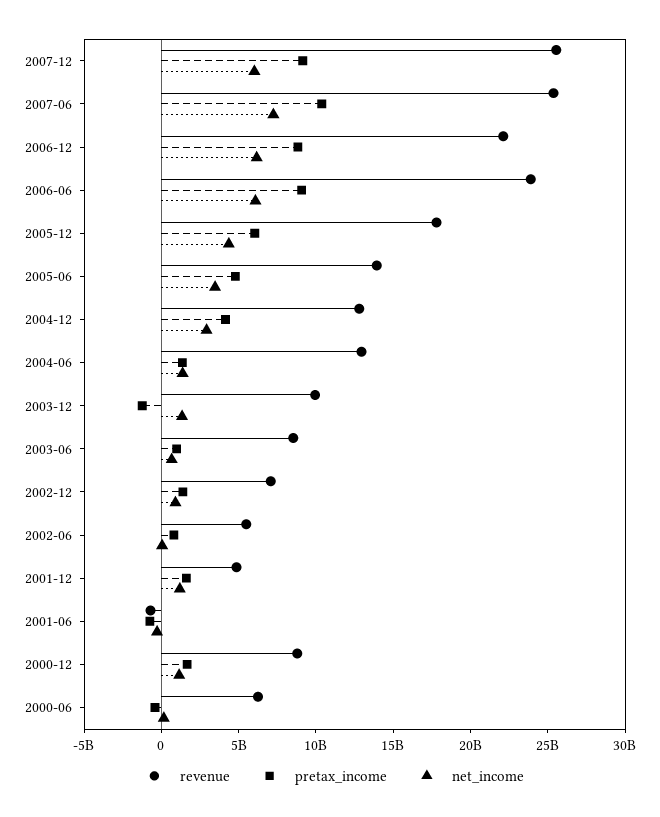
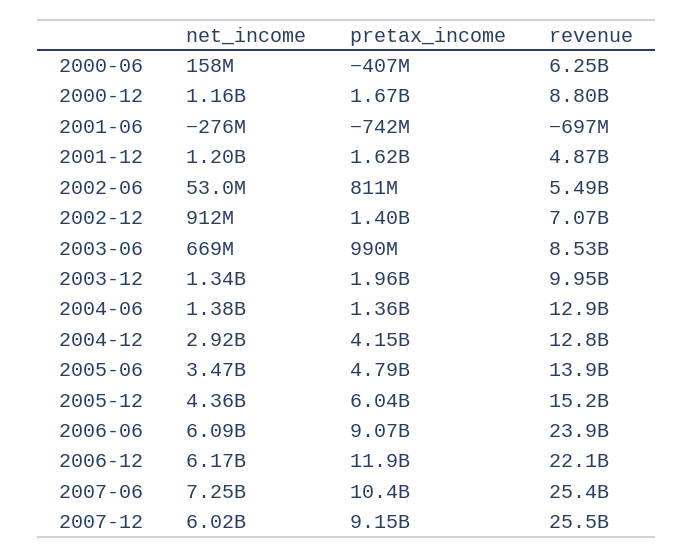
  {
    "revenue": {
      "2007-12": 25500000000,
      "2007-06": 25400000000,
      "2006-12": 22100000000,
      "2006-06": 23900000000,
-     "2005-12": 18000000000,
+     "2005-12": 15200000000,
      "2005-06": 13900000000,
      "2004-12": 12800000000,
      "2004-06": 12900000000,
      "2003-12": 9950000000,
      "2003-06": 8530000000,
      "2002-12": 7070000000,
      "2002-06": 5490000000,
      "2001-12": 4870000000,
      "2001-06": -697000000,
      "2000-12": 8800000000,
      "2000-06": 6250000000
    },
    "pretax_income": {
      "2007-12": 9150000000,
      "2007-06": 10400000000,
-     "2006-12": 9000000000,
+     "2006-12": 11900000000,
      "2006-06": 9070000000,
      "2005-12": 6040000000,
      "2005-06": 4790000000,
      "2004-12": 4150000000,
      "2004-06": 1360000000,
-     "2003-12": -1000000000,
+     "2003-12": 1960000000,
      "2003-06": 990000000,
      "2002-12": 1400000000,
      "2002-06": 811000000,
      "2001-12": 1620000000,
      "2001-06": -742000000,
      "2000-12": 1670000000,
      "2000-06": -407000000
    },
    "net_income": {
      "2007-12": 6020000000,
      "2007-06": 7250000000,
      "2006-12": 6170000000,
      "2006-06": 6090000000,
      "2005-12": 4360000000,
      "2005-06": 3470000000,
      "2004-12": 2920000000,
      "2004-06": 1380000000,
      "2003-12": 1340000000,
      "2003-06": 669000000,
      "2002-12": 912000000,
      "2002-06": 53000000,
      "2001-12": 1200000000,
      "2001-06": -276000000,
      "2000-12": 1160000000,
      "2000-06": 158000000
    }
  }

